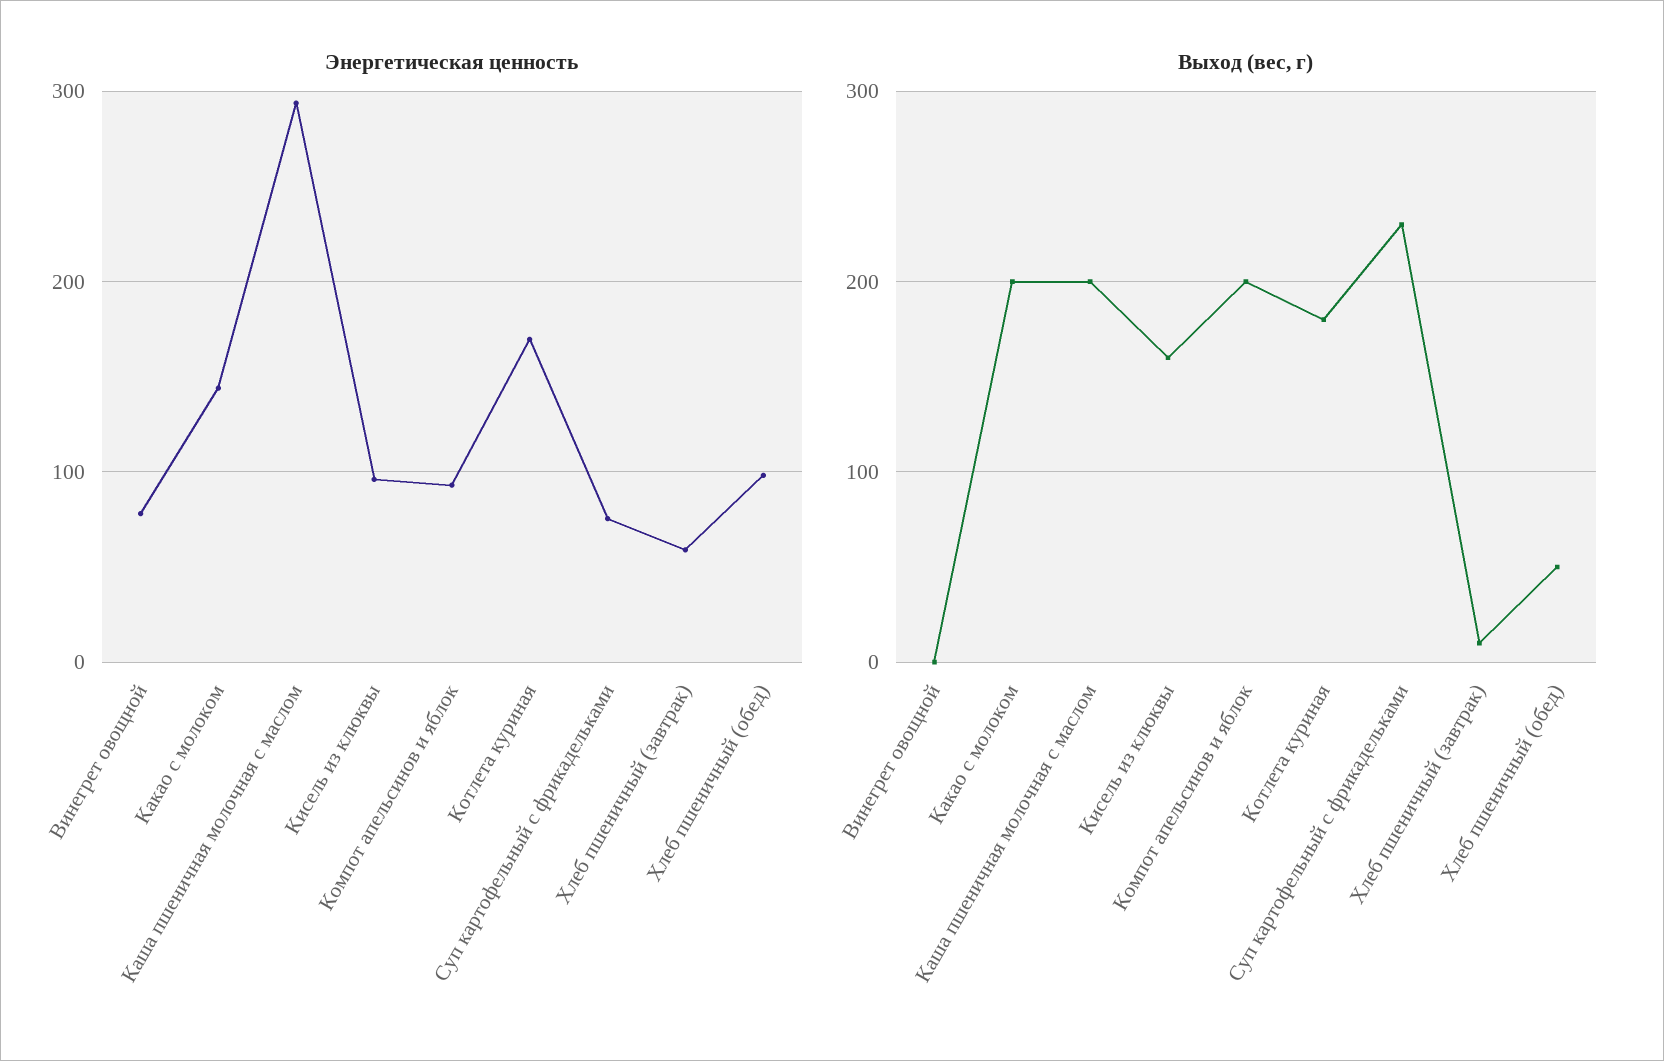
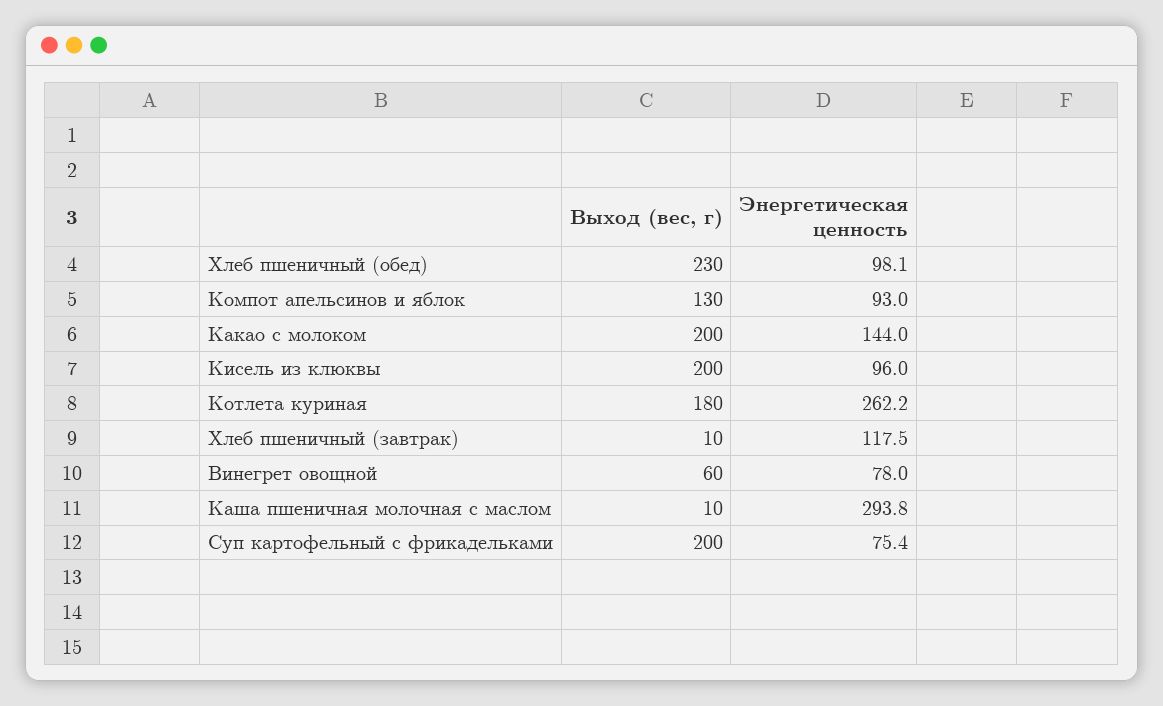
  {
    "Энергетическая ценность": {
      "Винегрет овощной": 78,
      "Какао с молоком": 144,
      "Каша пшеничная молочная с маслом": 293.8,
      "Кисель из клюквы": 96,
      "Компот апельсинов и яблок": 93,
-     "Котлета куриная": 170,
+     "Котлета куриная": 262.2,
      "Суп картофельный с фрикадельками": 75.4,
-     "Хлеб пшеничный (завтрак)": 60,
+     "Хлеб пшеничный (завтрак)": 117.5,
      "Хлеб пшеничный (обед)": 98.1
    },
    "Выход (вес, г)": {
-     "Винегрет овощной": 0,
+     "Винегрет овощной": 60,
      "Какао с молоком": 200,
-     "Каша пшеничная молочная с маслом": 200,
+     "Каша пшеничная молочная с маслом": 10,
-     "Кисель из клюквы": 160,
+     "Кисель из клюквы": 200,
-     "Компот апельсинов и яблок": 200,
+     "Компот апельсинов и яблок": 130,
      "Котлета куриная": 180,
-     "Суп картофельный с фрикадельками": 230,
+     "Суп картофельный с фрикадельками": 200,
      "Хлеб пшеничный (завтрак)": 10,
-     "Хлеб пшеничный (обед)": 50
+     "Хлеб пшеничный (обед)": 230
    }
  }

